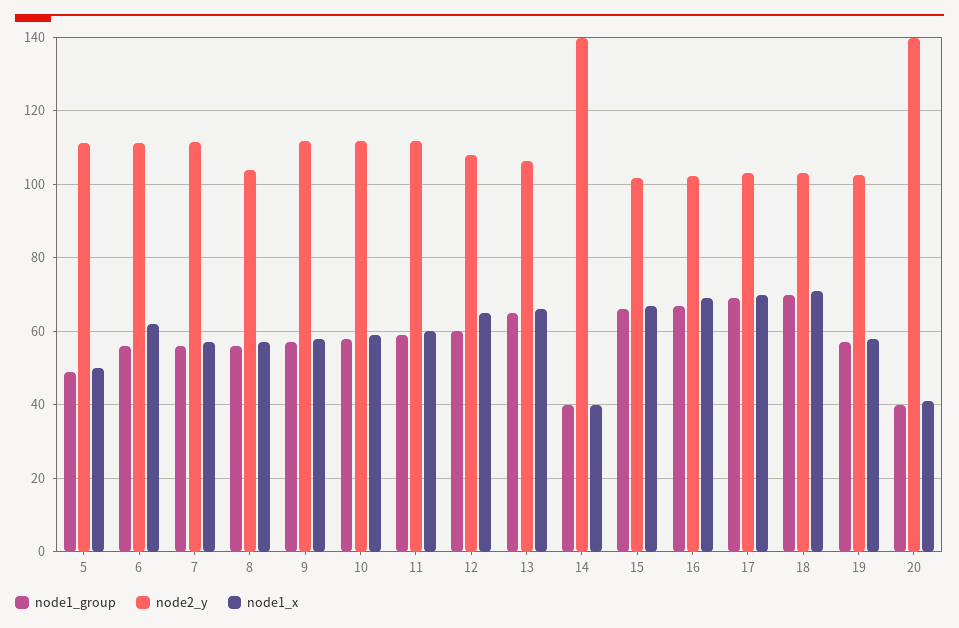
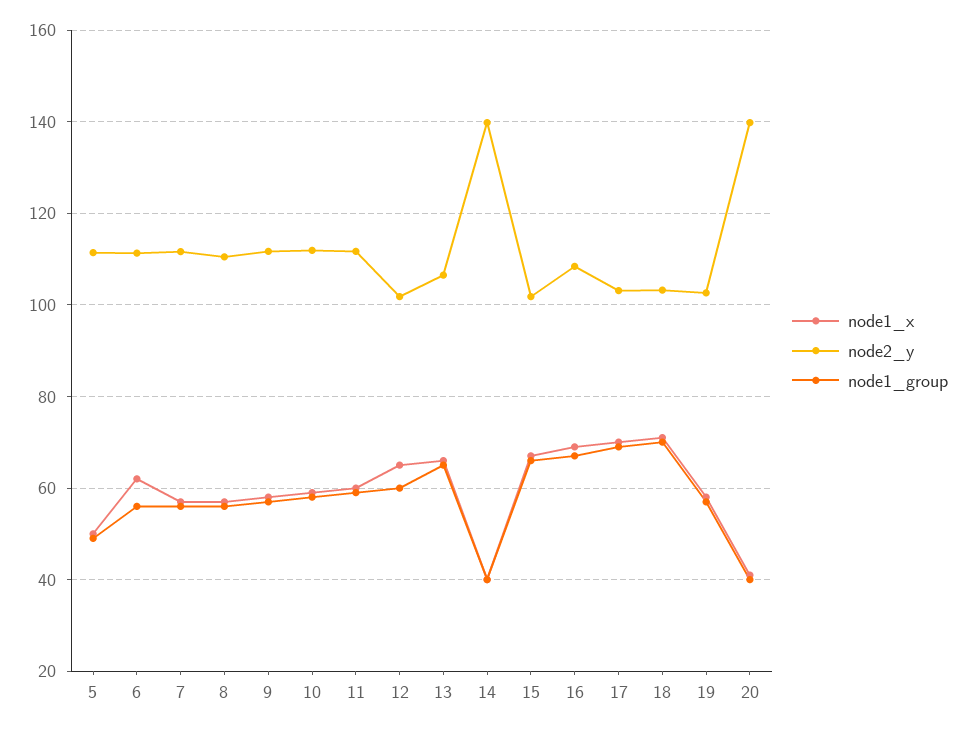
  {
    "node1_group": {
      "5": 50,
      "6": 56,
      "7": 56,
      "8": 56,
      "9": 58,
      "10": 58,
      "11": 60,
      "12": 60,
      "13": 66,
      "14": 40,
      "15": 66,
      "16": 68,
      "17": 70,
      "18": 70,
      "19": 58,
      "20": 40
    },
    "node2_y": {
      "5": 112,
      "6": 112,
      "7": 112,
-     "8": 104,
+     "8": 110,
      "9": 112,
      "10": 112,
      "11": 112,
-     "12": 108,
+     "12": 102,
      "13": 106,
      "14": 140,
      "15": 102,
-     "16": 102,
+     "16": 108,
      "17": 104,
      "18": 104,
      "19": 102,
      "20": 140
    },
    "node1_x": {
      "5": 50,
      "6": 62,
      "7": 58,
      "8": 58,
      "9": 58,
      "10": 60,
      "11": 60,
      "12": 66,
      "13": 66,
      "14": 40,
      "15": 68,
      "16": 70,
      "17": 70,
      "18": 72,
      "19": 58,
      "20": 42
    }
  }

